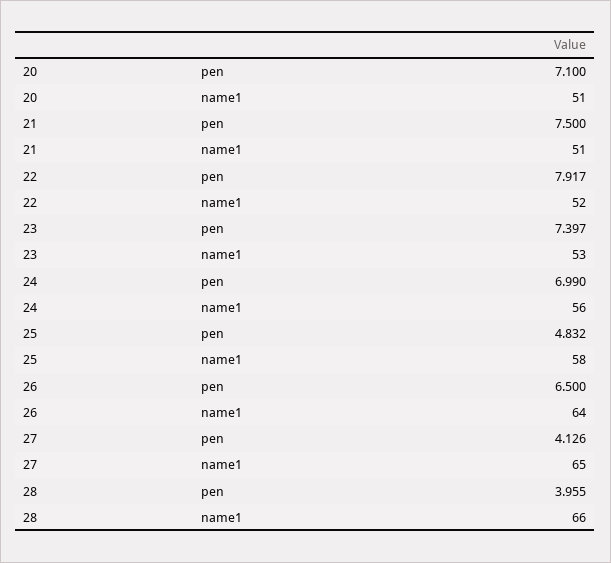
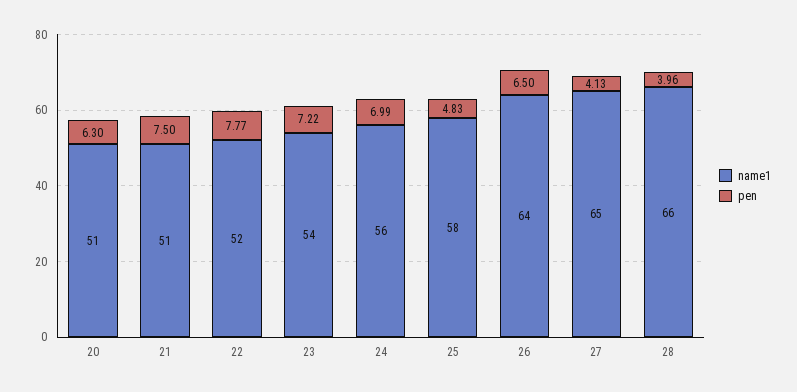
  {
    "pen": {
-     "20": 7.1,
+     "20": 6.3,
      "21": 7.5,
-     "22": 7.917,
+     "22": 7.77,
-     "23": 7.397,
+     "23": 7.22,
      "24": 6.99,
      "25": 4.832,
      "26": 6.5,
      "27": 4.126,
      "28": 3.955
    },
    "name1": {
      "20": 51,
      "21": 51,
      "22": 52,
-     "23": 53,
+     "23": 54,
      "24": 56,
      "25": 58,
      "26": 64,
      "27": 65,
      "28": 66
    }
  }

